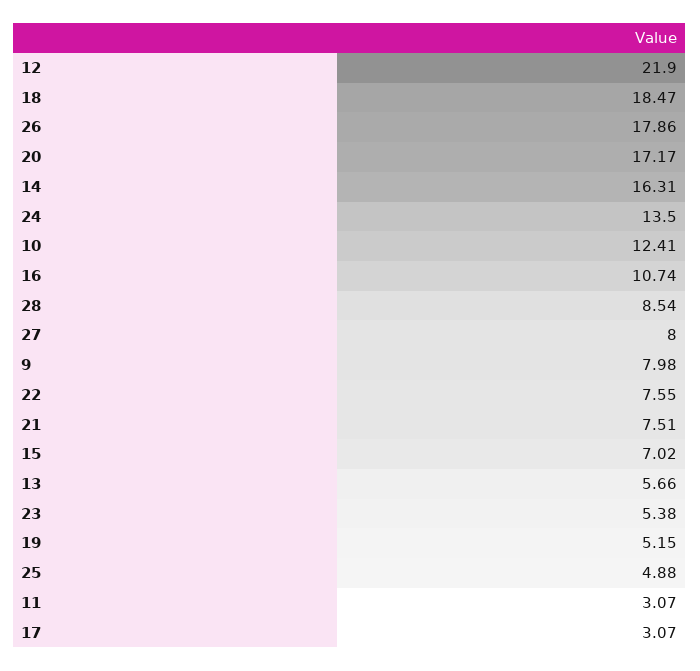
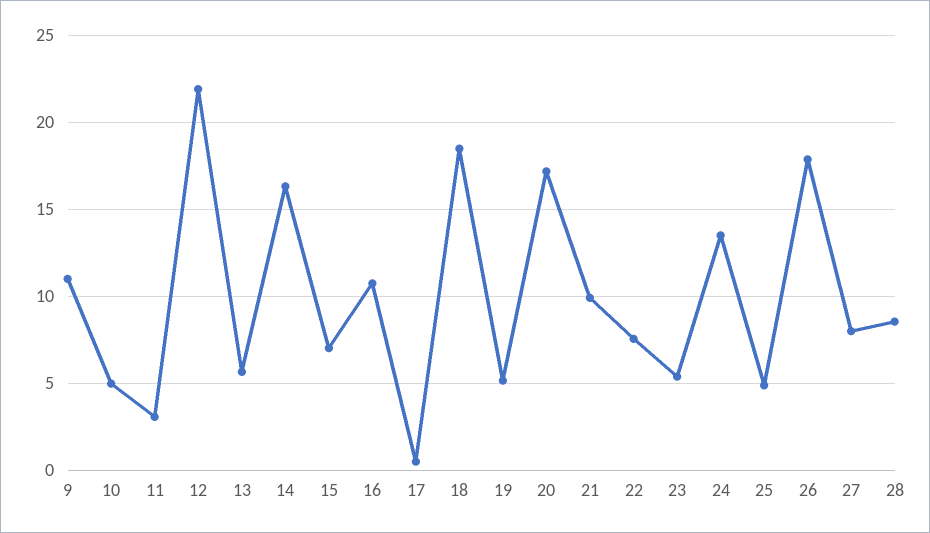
  {
    "12": 21.9,
    "18": 18.47,
    "26": 17.86,
    "20": 17.17,
    "14": 16.31,
    "24": 13.5,
-   "10": 12.41,
+   "10": 5,
    "16": 10.74,
    "28": 8.54,
    "27": 8,
-   "9": 7.98,
+   "9": 11,
    "22": 7.55,
-   "21": 7.51,
+   "21": 10,
    "15": 7.02,
    "13": 5.66,
    "23": 5.38,
    "19": 5.15,
    "25": 4.88,
    "11": 3.07,
-   "17": 3.07
+   "17": 0.5
  }

